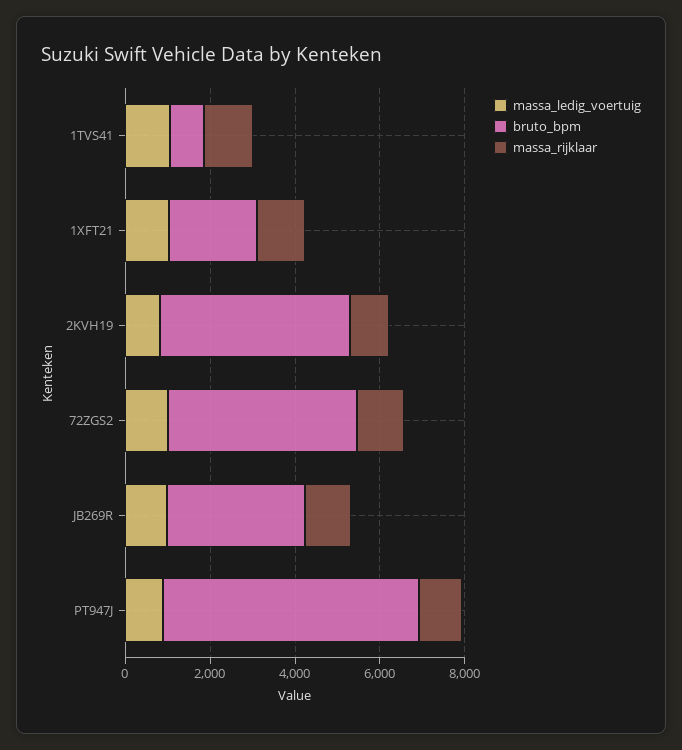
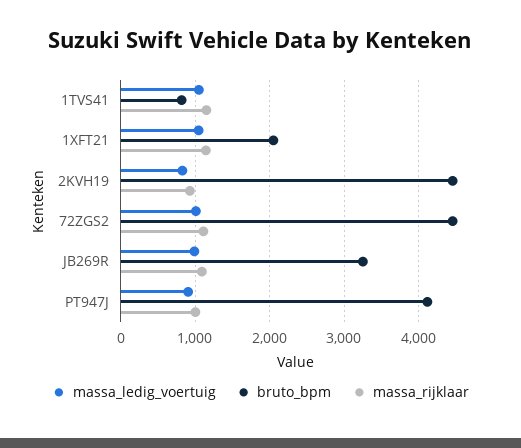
  {
    "massa_ledig_voertuig": {
      "1TVS41": 1100,
      "1XFT21": 1000,
      "2KVH19": 800,
      "72ZGS2": 1000,
      "JB269R": 1000,
      "PT947J": 900
    },
    "bruto_bpm": {
      "1TVS41": 800,
      "1XFT21": 2000,
      "2KVH19": 4500,
      "72ZGS2": 4500,
      "JB269R": 3200,
-     "PT947J": 6000
+     "PT947J": 4100
    },
    "massa_rijklaar": {
      "1TVS41": 1200,
      "1XFT21": 1100,
      "2KVH19": 900,
      "72ZGS2": 1100,
      "JB269R": 1100,
      "PT947J": 1000
    }
  }

